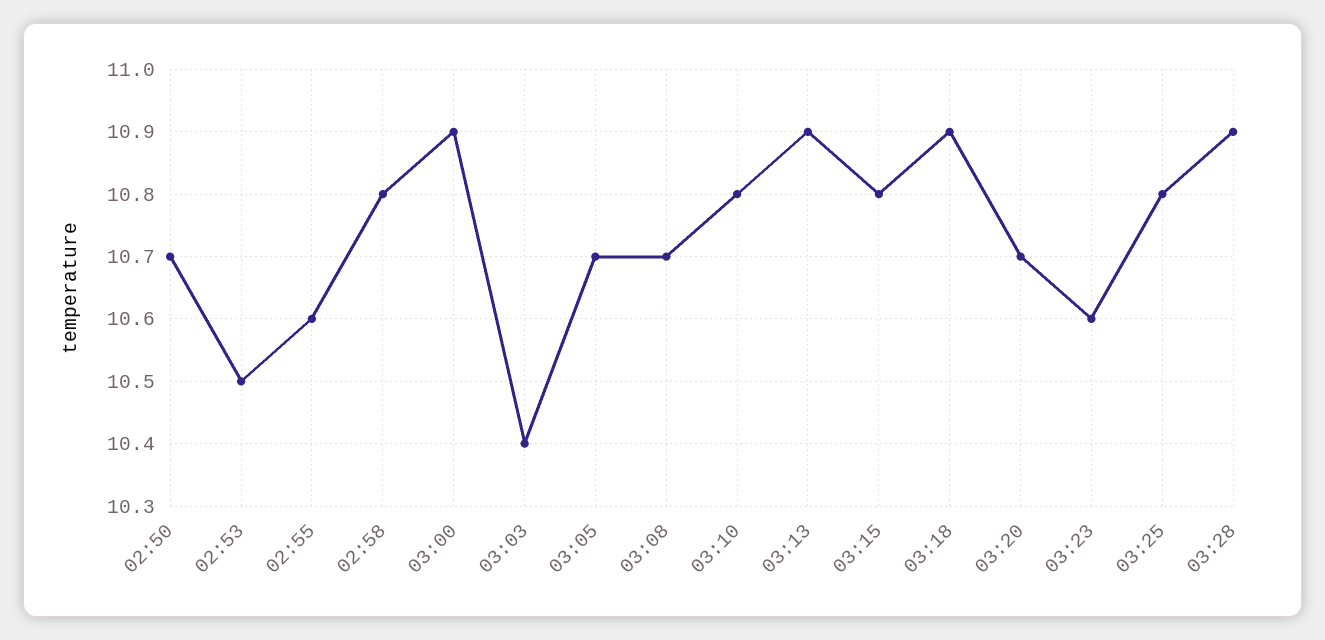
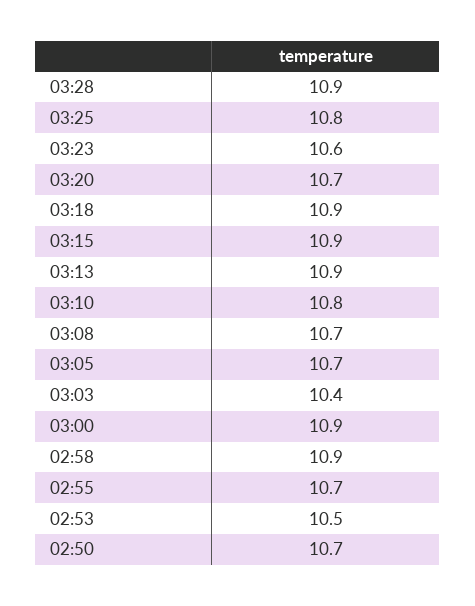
  {
    "02:50": 10.7,
    "02:53": 10.5,
-   "02:55": 10.6,
+   "02:55": 10.7,
-   "02:58": 10.8,
+   "02:58": 10.9,
    "03:00": 10.9,
    "03:03": 10.4,
    "03:05": 10.7,
    "03:08": 10.7,
    "03:10": 10.8,
    "03:13": 10.9,
-   "03:15": 10.8,
+   "03:15": 10.9,
    "03:18": 10.9,
    "03:20": 10.7,
    "03:23": 10.6,
    "03:25": 10.8,
    "03:28": 10.9
  }

